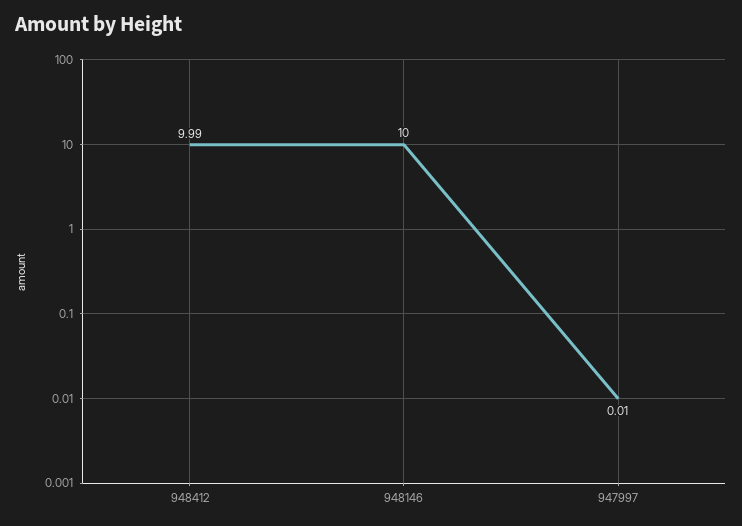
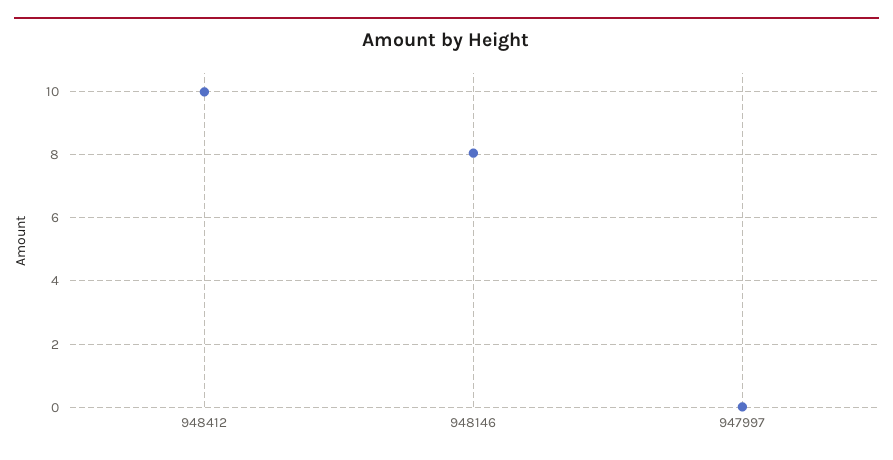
  {
    "948412": 9.99,
-   "948146": 10,
+   "948146": 8,
    "947997": 0.01
  }

